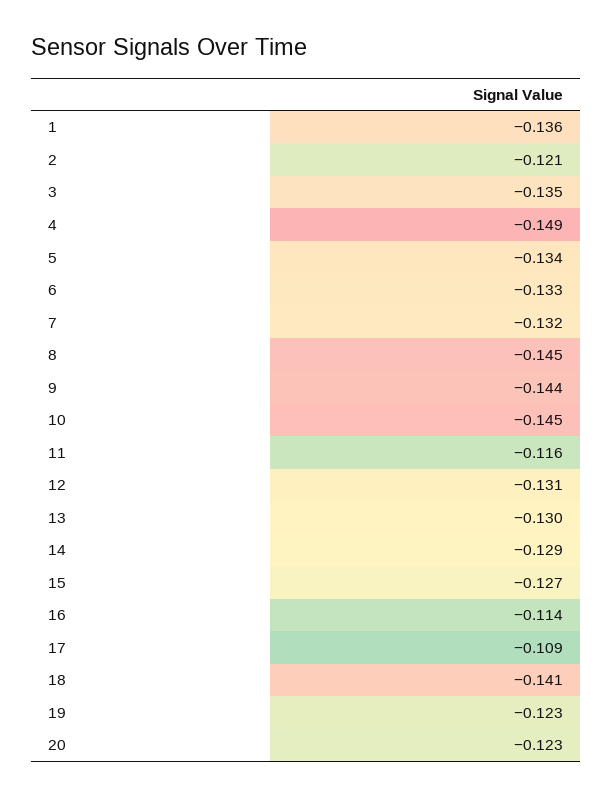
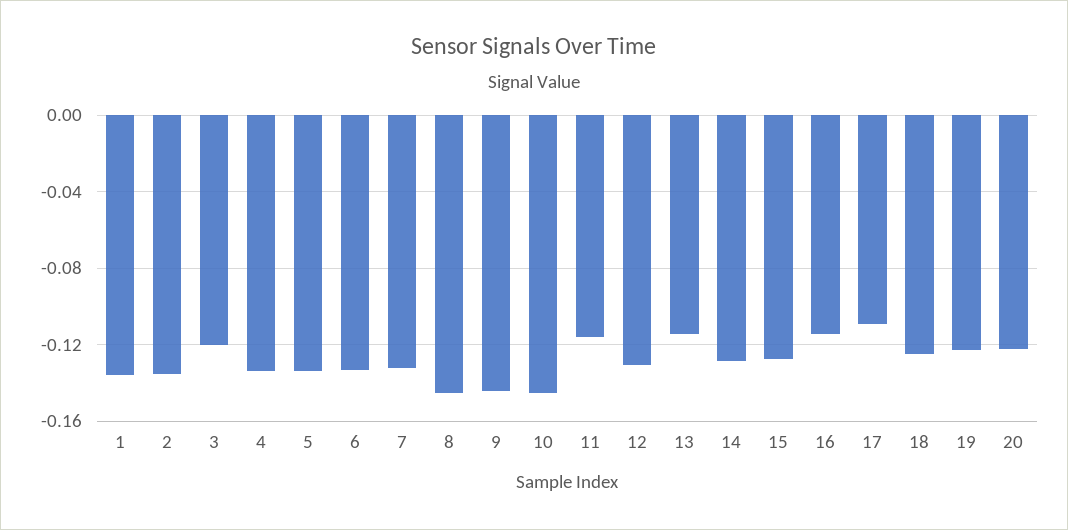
  {
    "1": -0.136,
-   "2": -0.121,
+   "2": -0.135,
-   "3": -0.135,
+   "3": -0.12,
-   "4": -0.149,
+   "4": -0.135,
    "5": -0.134,
    "6": -0.133,
    "7": -0.132,
    "8": -0.145,
    "9": -0.144,
    "10": -0.145,
    "11": -0.116,
    "12": -0.131,
-   "13": -0.13,
+   "13": -0.115,
    "14": -0.129,
    "15": -0.127,
    "16": -0.114,
    "17": -0.109,
-   "18": -0.141,
+   "18": -0.125,
    "19": -0.123,
    "20": -0.123
  }

